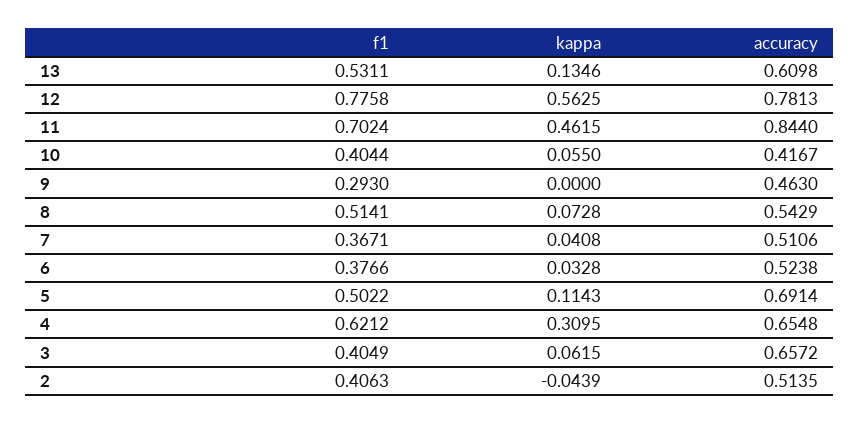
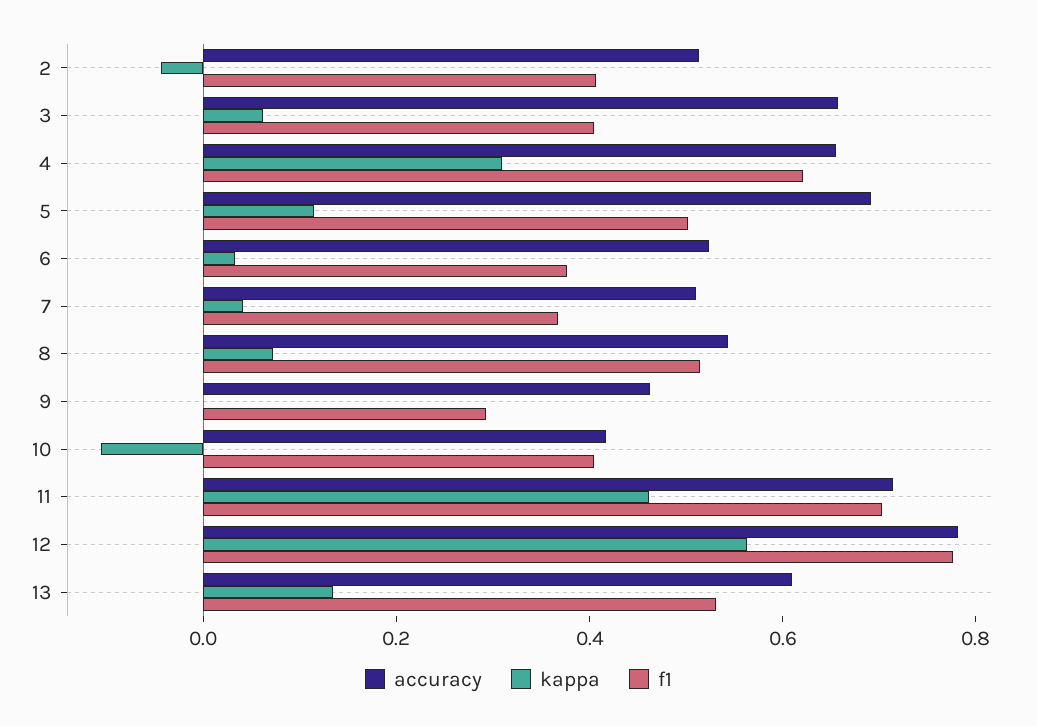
  {
    "f1": {
      "13": 0.5311,
      "12": 0.7758,
      "11": 0.7024,
      "10": 0.4044,
      "9": 0.293,
      "8": 0.5141,
      "7": 0.3671,
      "6": 0.3766,
      "5": 0.5022,
      "4": 0.6212,
      "3": 0.4049,
      "2": 0.4063
    },
    "kappa": {
      "13": 0.1346,
      "12": 0.5625,
      "11": 0.4615,
-     "10": 0.055,
+     "10": -0.1,
      "9": 0,
      "8": 0.0728,
      "7": 0.0408,
      "6": 0.0328,
      "5": 0.1143,
      "4": 0.3095,
      "3": 0.0615,
      "2": -0.0439
    },
    "accuracy": {
      "13": 0.6098,
      "12": 0.7813,
-     "11": 0.844,
+     "11": 0.7,
      "10": 0.4167,
      "9": 0.463,
      "8": 0.5429,
      "7": 0.5106,
      "6": 0.5238,
      "5": 0.6914,
      "4": 0.6548,
      "3": 0.6572,
      "2": 0.5135
    }
  }

